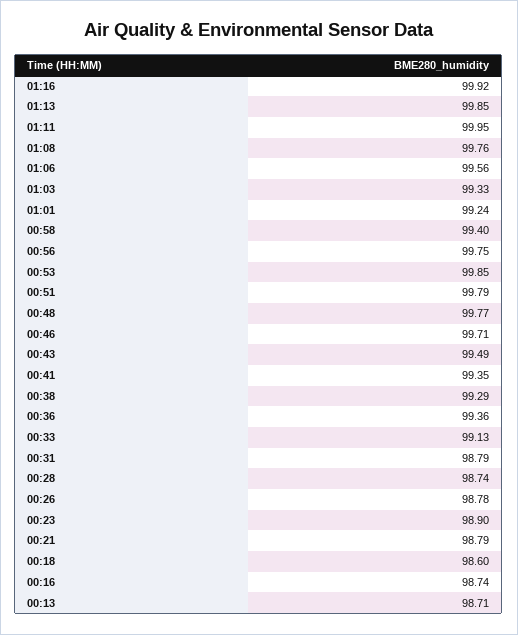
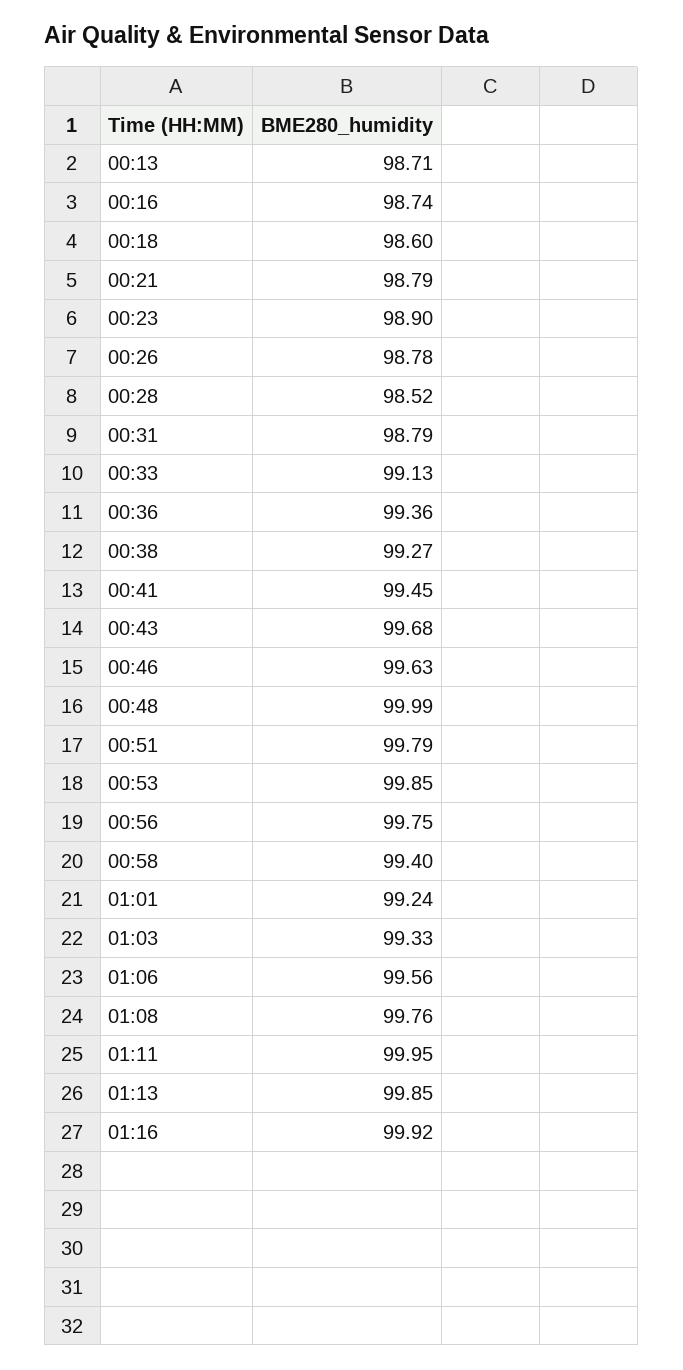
  {
    "01:16": 99.92,
    "01:13": 99.85,
    "01:11": 99.95,
    "01:08": 99.76,
    "01:06": 99.56,
    "01:03": 99.33,
    "01:01": 99.24,
    "00:58": 99.4,
    "00:56": 99.75,
    "00:53": 99.85,
    "00:51": 99.79,
-   "00:48": 99.77,
+   "00:48": 99.99,
-   "00:46": 99.71,
+   "00:46": 99.63,
-   "00:43": 99.49,
+   "00:43": 99.68,
-   "00:41": 99.35,
+   "00:41": 99.45,
-   "00:38": 99.29,
+   "00:38": 99.27,
    "00:36": 99.36,
    "00:33": 99.13,
    "00:31": 98.79,
-   "00:28": 98.74,
+   "00:28": 98.52,
    "00:26": 98.78,
    "00:23": 98.9,
    "00:21": 98.79,
    "00:18": 98.6,
    "00:16": 98.74,
    "00:13": 98.71
  }

